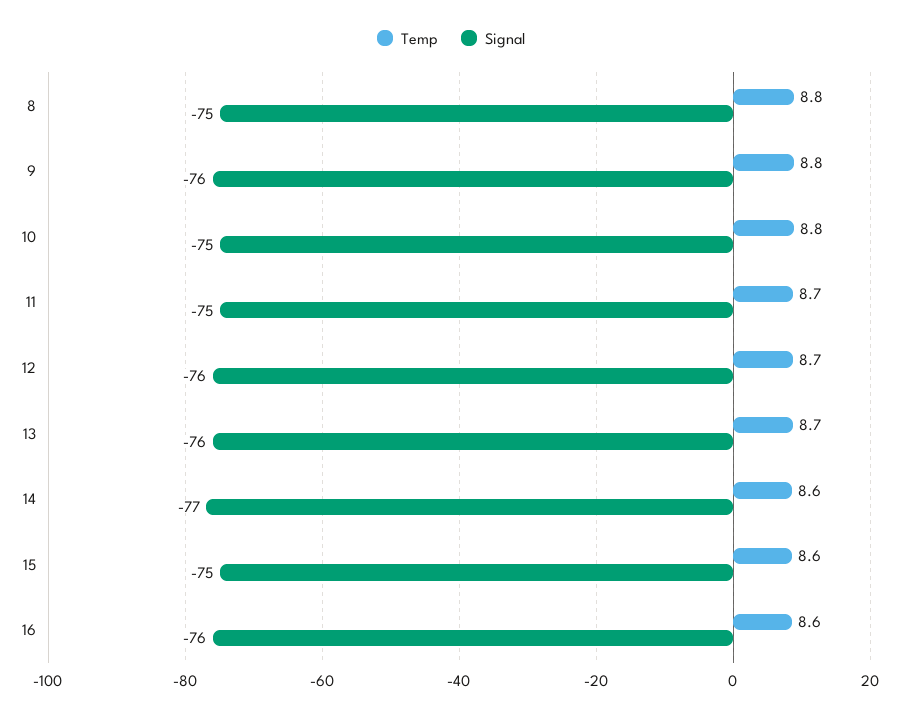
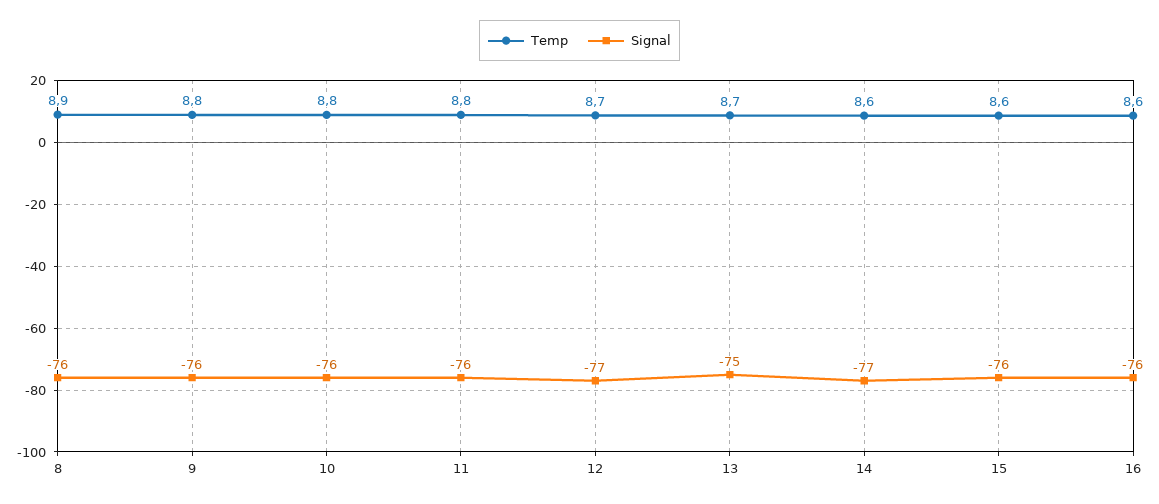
  {
    "Temp": {
-     "8": 8.8,
+     "8": 8.9,
      "9": 8.8,
      "10": 8.8,
-     "11": 8.7,
+     "11": 8.8,
      "12": 8.7,
      "13": 8.7,
      "14": 8.6,
      "15": 8.6,
      "16": 8.6
    },
    "Signal": {
-     "8": -75,
+     "8": -76,
      "9": -76,
-     "10": -75,
+     "10": -76,
-     "11": -75,
+     "11": -76,
-     "12": -76,
+     "12": -77,
-     "13": -76,
+     "13": -75,
      "14": -77,
-     "15": -75,
+     "15": -76,
      "16": -76
    }
  }

